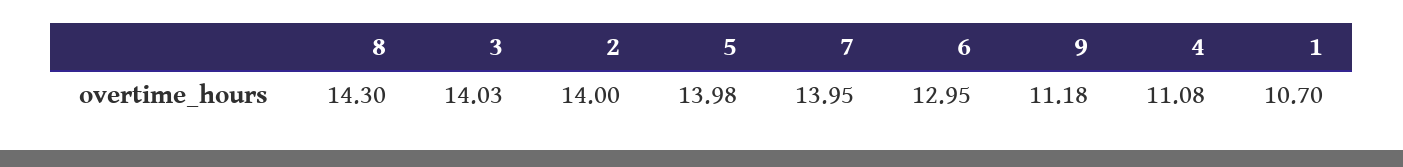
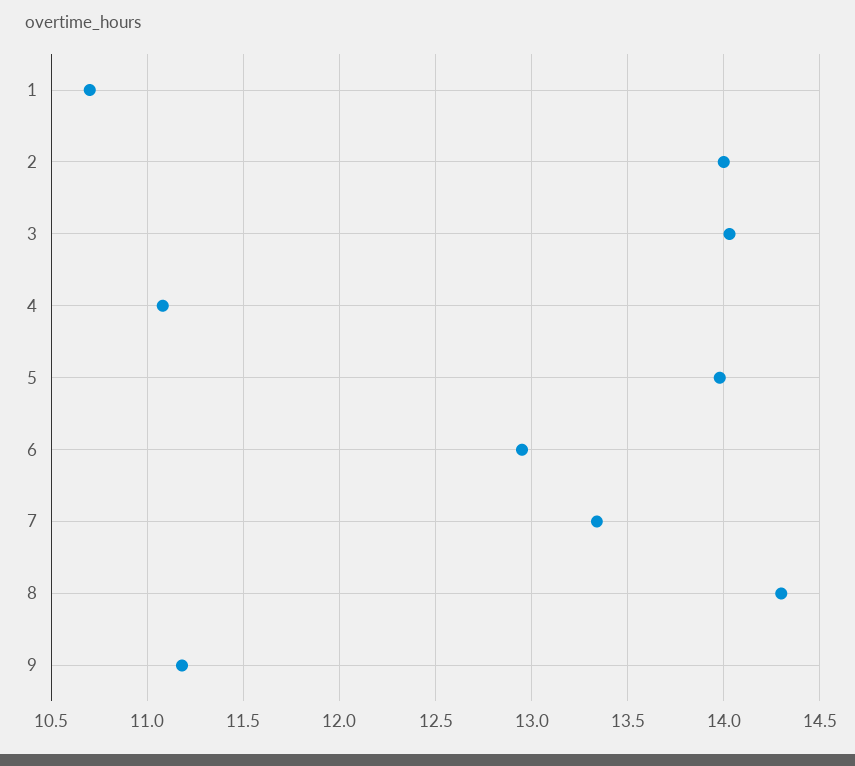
  {
    "8": 14.3,
    "3": 14.03,
    "2": 14,
    "5": 13.98,
-   "7": 13.95,
+   "7": 13.35,
    "6": 12.95,
    "9": 11.18,
    "4": 11.08,
    "1": 10.7
  }

